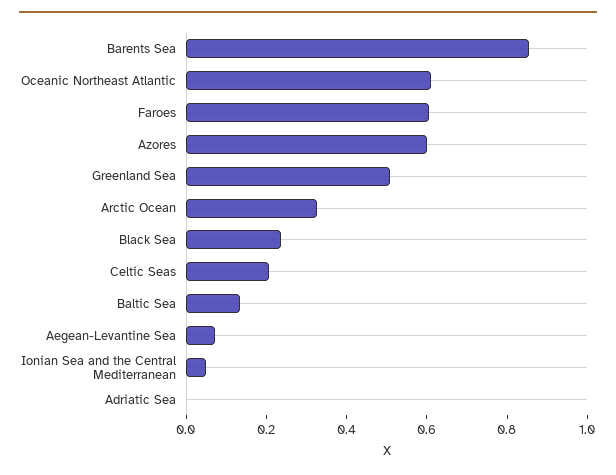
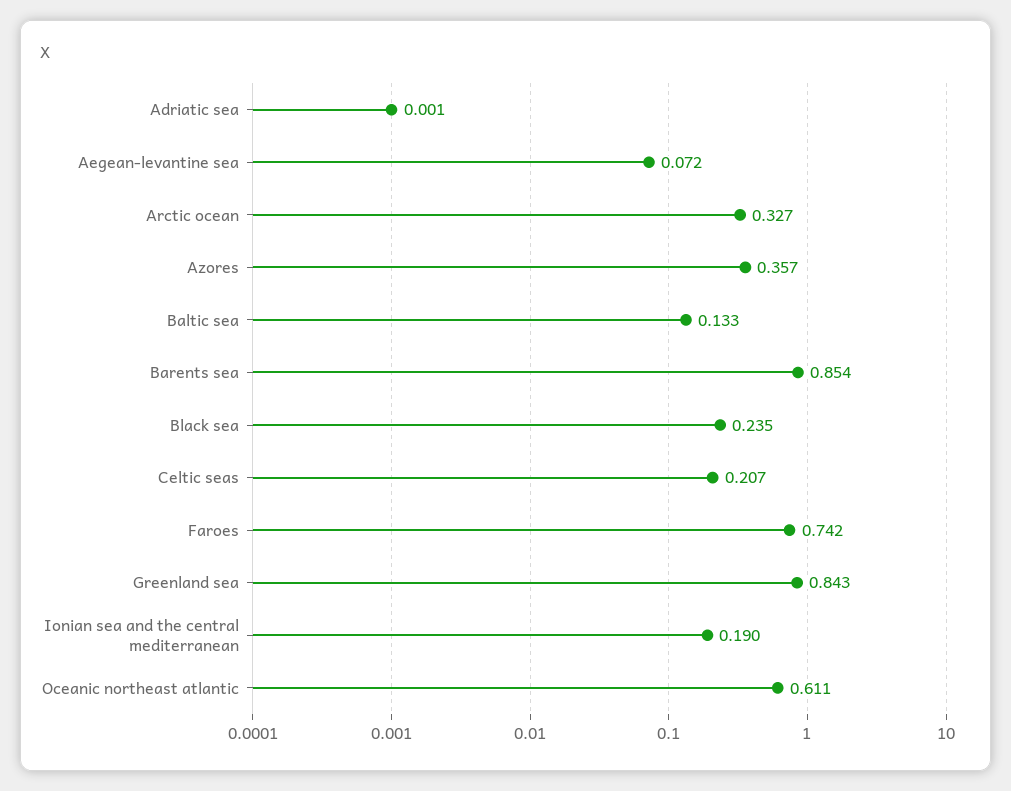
  {
    "Barents Sea": 0.854,
    "Oceanic Northeast Atlantic": 0.611,
-   "Faroes": 0.6,
+   "Faroes": 0.742,
-   "Azores": 0.6,
+   "Azores": 0.357,
-   "Greenland Sea": 0.5,
+   "Greenland Sea": 0.843,
    "Arctic Ocean": 0.327,
    "Black Sea": 0.235,
    "Celtic Seas": 0.207,
    "Baltic Sea": 0.133,
    "Aegean-Levantine Sea": 0.072,
-   "Ionian Sea and the Central Mediterranean": 0.05,
+   "Ionian Sea and the Central Mediterranean": 0.19,
    "Adriatic Sea": 0.001
  }

